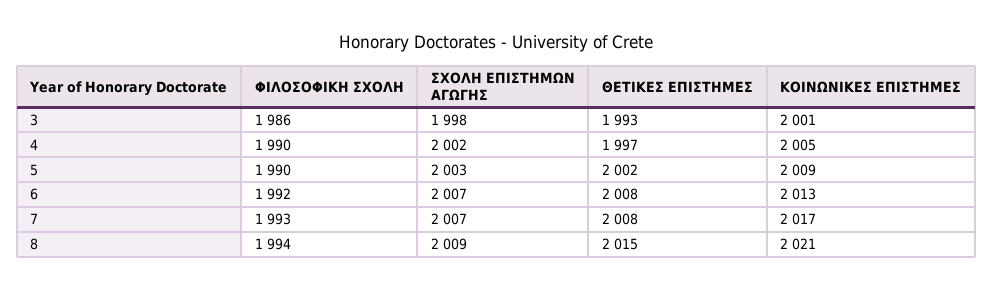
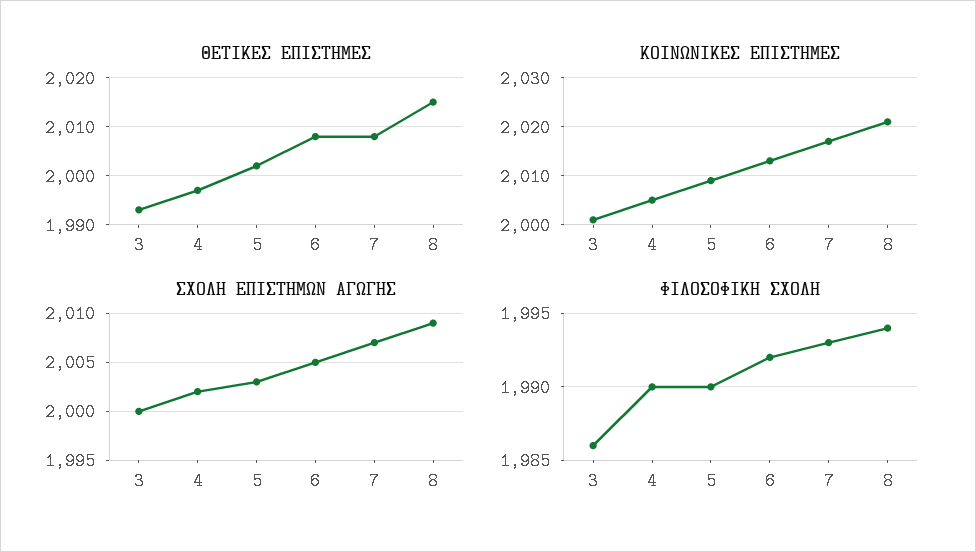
  {
    "ΦΙΛΟΣΟΦΙΚΗ ΣΧΟΛΗ": {
      "3": 1986,
      "4": 1990,
      "5": 1990,
      "6": 1992,
      "7": 1993,
      "8": 1994
    },
    "ΣΧΟΛΗ ΕΠΙΣΤΗΜΩΝ ΑΓΩΓΗΣ": {
-     "3": 1998,
+     "3": 2000,
      "4": 2002,
      "5": 2003,
-     "6": 2007,
+     "6": 2005,
      "7": 2007,
      "8": 2009
    },
    "ΘΕΤΙΚΕΣ ΕΠΙΣΤΗΜΕΣ": {
      "3": 1993,
      "4": 1997,
      "5": 2002,
      "6": 2008,
      "7": 2008,
      "8": 2015
    },
    "ΚΟΙΝΩΝΙΚΕΣ ΕΠΙΣΤΗΜΕΣ": {
      "3": 2001,
      "4": 2005,
      "5": 2009,
      "6": 2013,
      "7": 2017,
      "8": 2021
    }
  }

